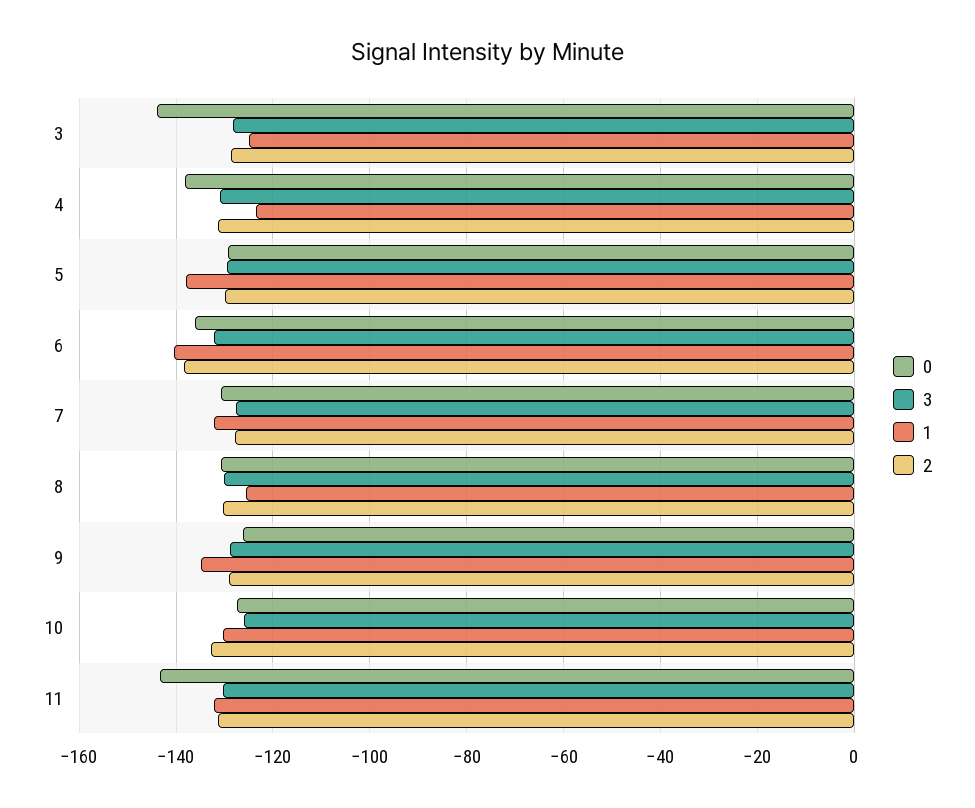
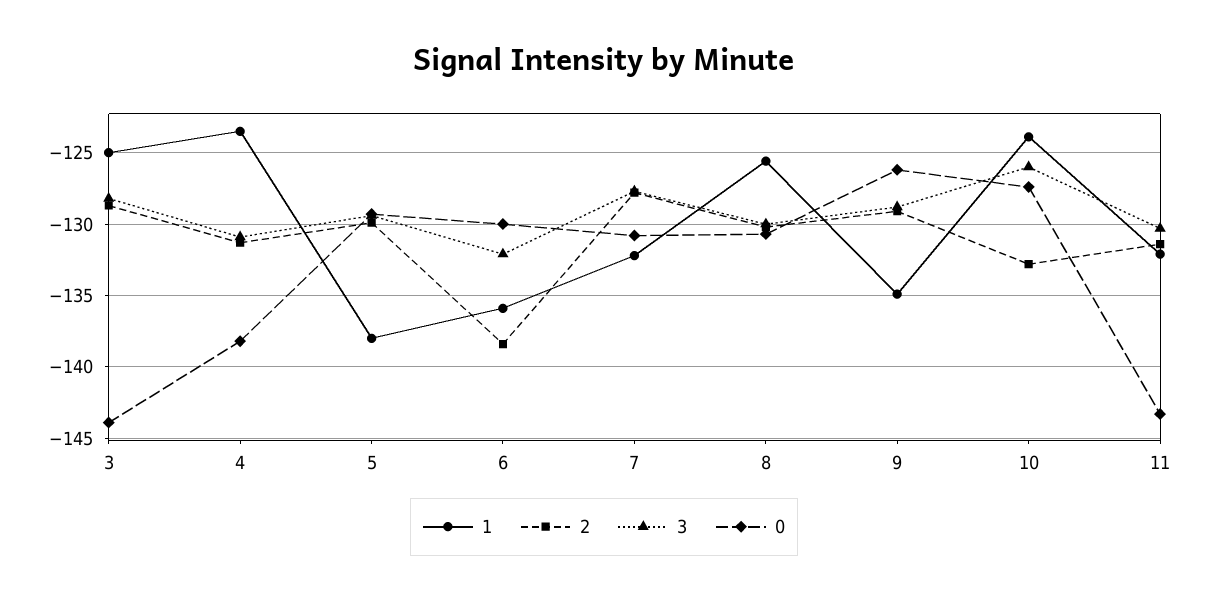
  {
    "0": {
      "3": -144,
      "4": -138,
      "5": -129.5,
-     "6": -136,
+     "6": -130,
      "7": -131,
      "8": -130.5,
      "9": -126,
      "10": -127.5,
      "11": -143.5
    },
    "3": {
      "3": -128,
      "4": -131,
      "5": -129.5,
      "6": -132,
      "7": -127.5,
      "8": -130,
      "9": -129,
      "10": -126,
      "11": -130.5
    },
    "1": {
      "3": -125,
      "4": -123.5,
      "5": -138,
-     "6": -140,
+     "6": -136,
      "7": -132,
      "8": -125.5,
      "9": -135,
-     "10": -130,
+     "10": -124,
      "11": -132
    },
    "2": {
      "3": -128.5,
      "4": -131.5,
      "5": -130,
      "6": -138.5,
      "7": -128,
      "8": -130,
      "9": -129,
      "10": -133,
      "11": -131.5
    }
  }

